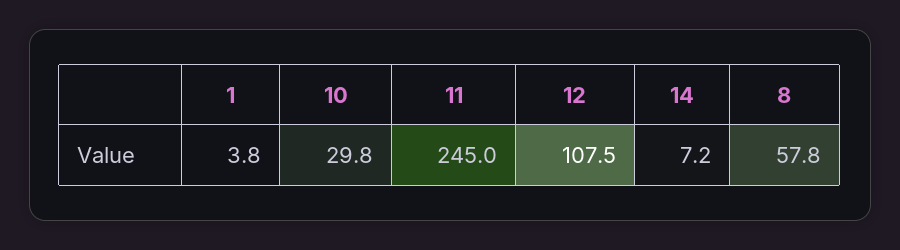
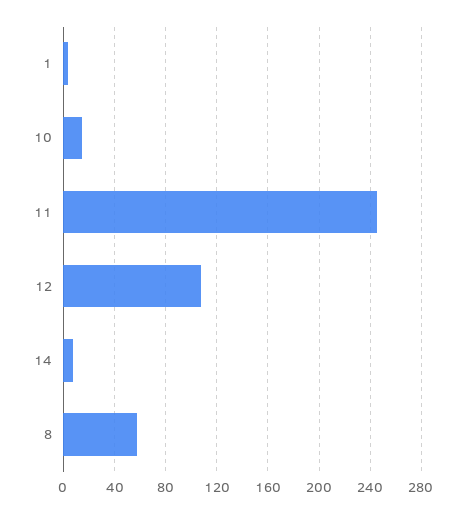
  {
    "1": 3.8,
-   "10": 29.8,
+   "10": 15,
    "11": 245,
    "12": 107.5,
    "14": 7.2,
    "8": 57.8
  }

